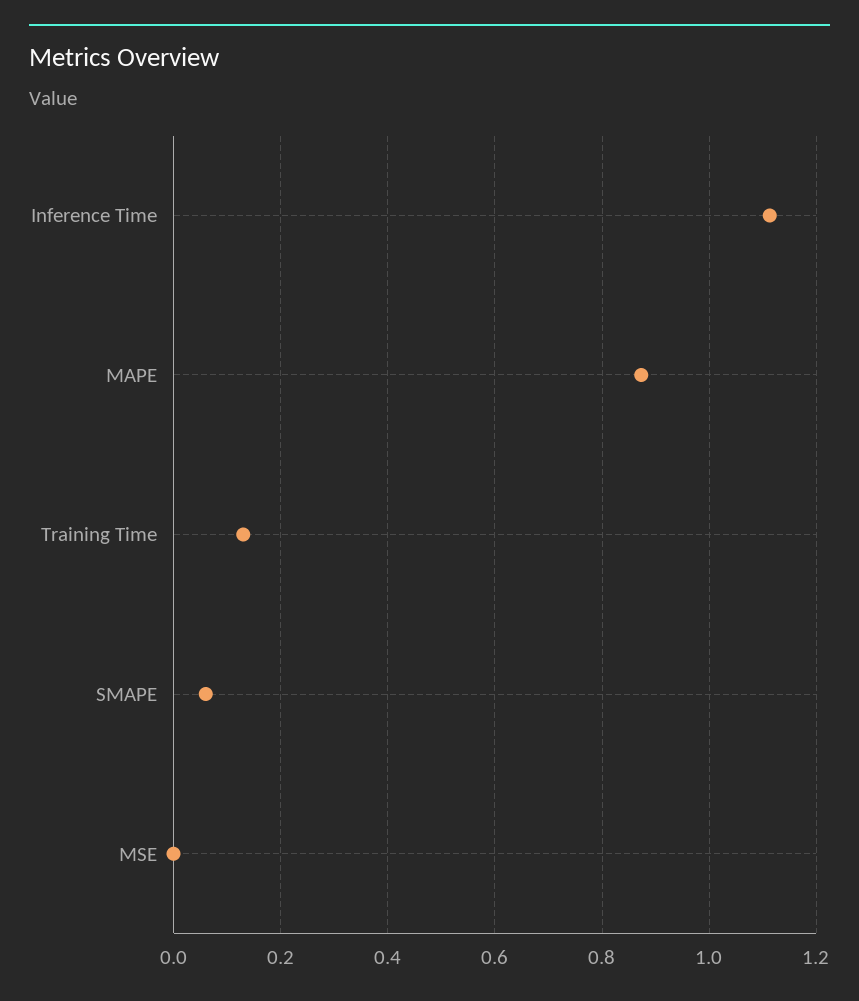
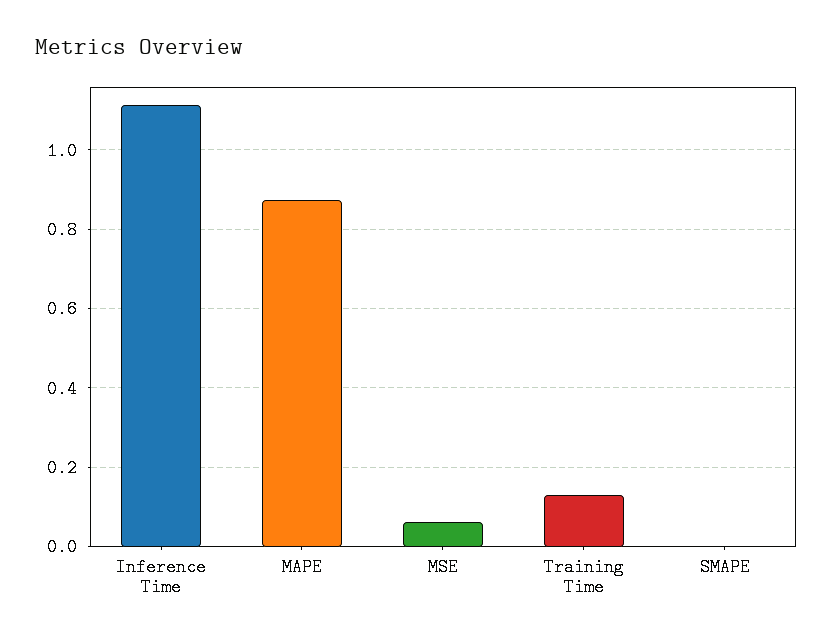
  {
    "Inference Time": 1.12,
    "MAPE": 0.88,
    "Training Time": 0.14,
-   "SMAPE": 0.06,
+   "SMAPE": 0,
-   "MSE": 0
+   "MSE": 0.06
  }

